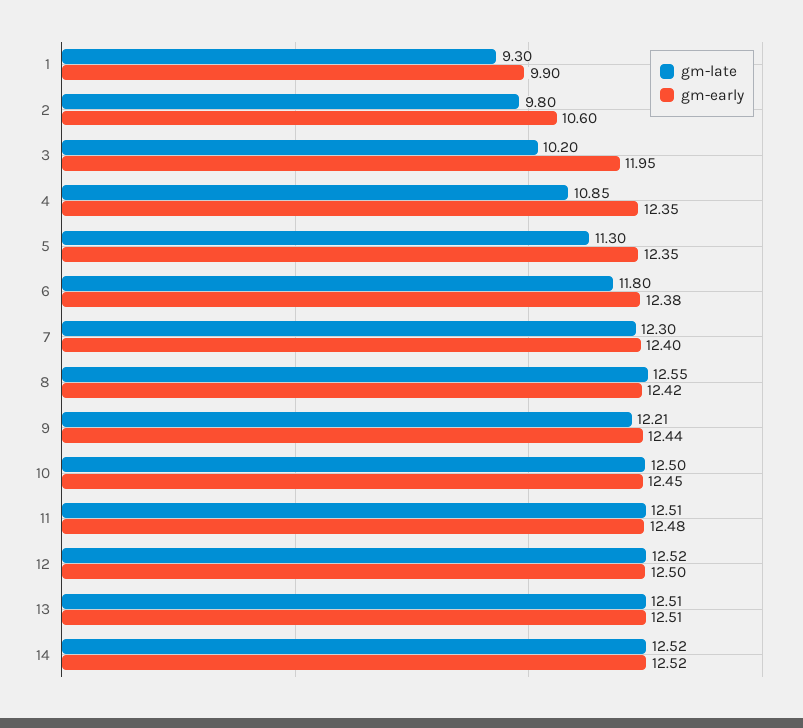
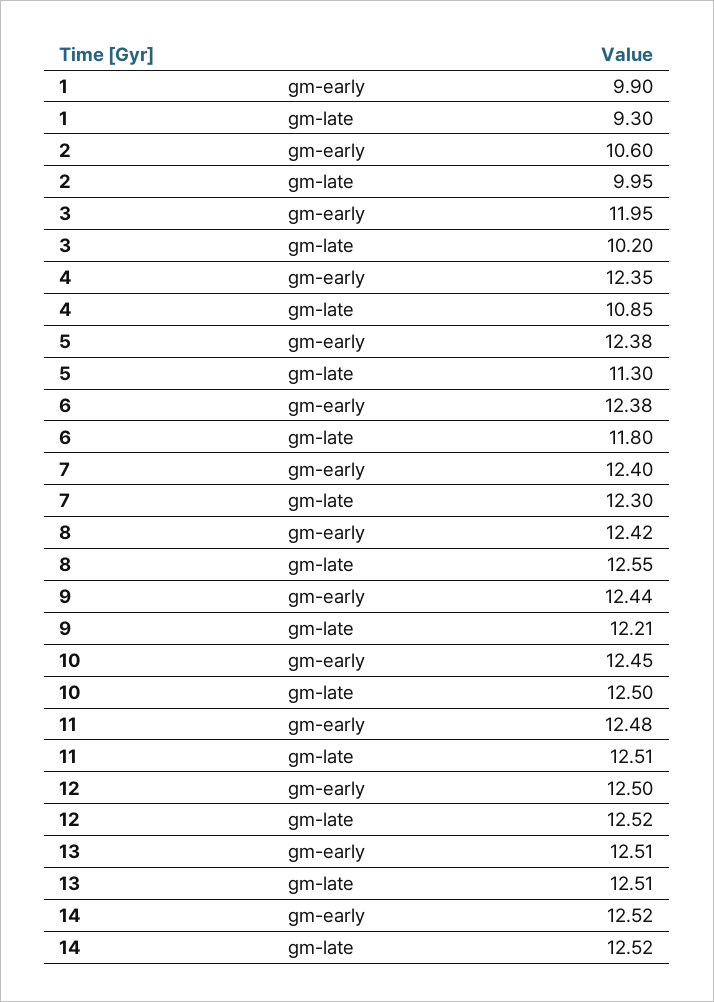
  {
    "gm-late": {
      "1": 9.3,
-     "2": 9.8,
+     "2": 9.95,
      "3": 10.2,
      "4": 10.85,
      "5": 11.3,
      "6": 11.8,
      "7": 12.3,
      "8": 12.55,
      "9": 12.21,
      "10": 12.5,
      "11": 12.51,
      "12": 12.52,
      "13": 12.51,
      "14": 12.52
    },
    "gm-early": {
      "1": 9.9,
      "2": 10.6,
      "3": 11.95,
      "4": 12.35,
-     "5": 12.35,
+     "5": 12.38,
      "6": 12.38,
      "7": 12.4,
      "8": 12.42,
      "9": 12.44,
      "10": 12.45,
      "11": 12.48,
      "12": 12.5,
      "13": 12.51,
      "14": 12.52
    }
  }

